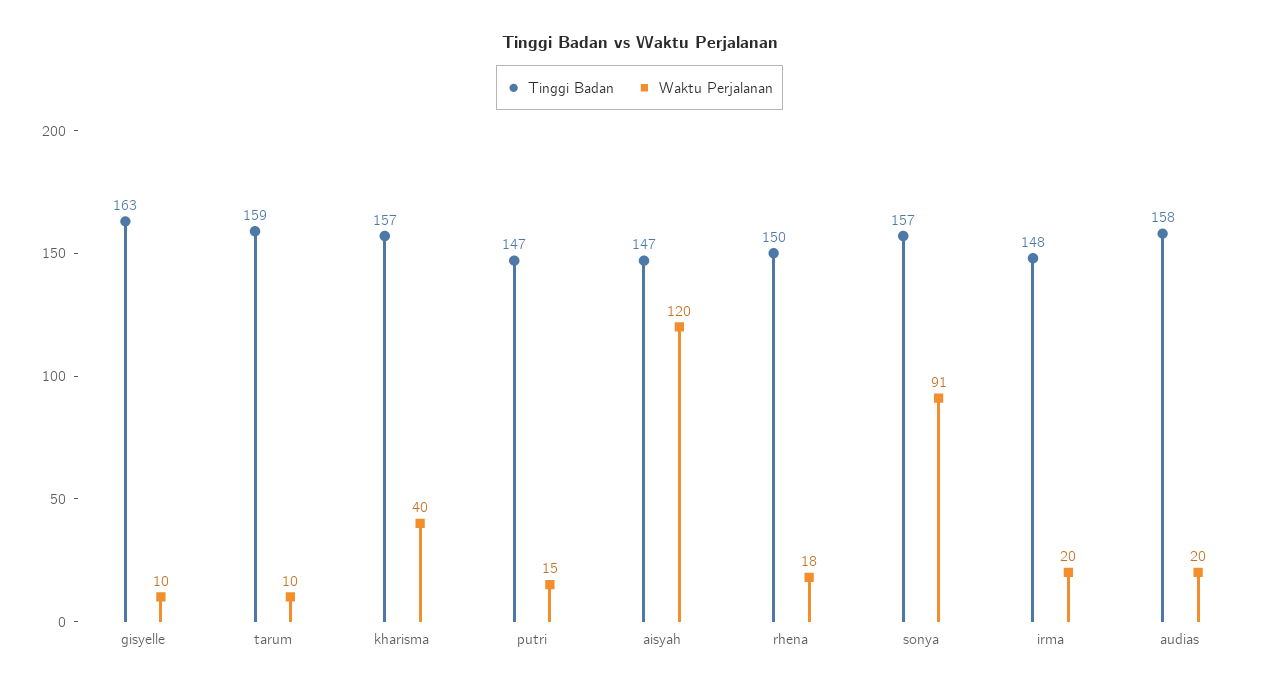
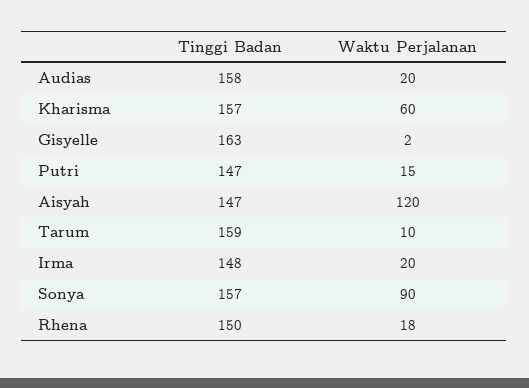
  {
    "Tinggi Badan": {
      "gisyelle": 163,
      "tarum": 159,
      "kharisma": 157,
      "putri": 147,
      "aisyah": 147,
      "rhena": 150,
      "sonya": 157,
      "irma": 148,
      "audias": 158
    },
    "Waktu Perjalanan": {
-     "gisyelle": 10,
+     "gisyelle": 2,
      "tarum": 10,
-     "kharisma": 40,
+     "kharisma": 60,
      "putri": 15,
      "aisyah": 120,
      "rhena": 18,
-     "sonya": 91,
+     "sonya": 90,
      "irma": 20,
      "audias": 20
    }
  }

